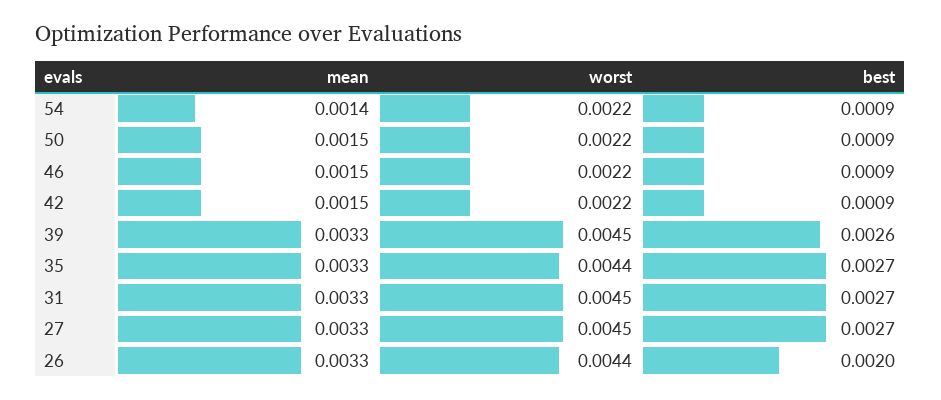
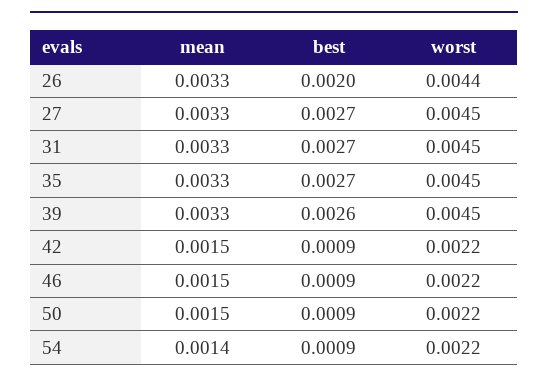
  {
    "mean": {
      "54": 0.0014,
      "50": 0.0015,
      "46": 0.0015,
      "42": 0.0015,
      "39": 0.0033,
      "35": 0.0033,
      "31": 0.0033,
      "27": 0.0033,
      "26": 0.0033
    },
    "worst": {
      "54": 0.0022,
      "50": 0.0022,
      "46": 0.0022,
      "42": 0.0022,
      "39": 0.0045,
-     "35": 0.0044,
+     "35": 0.0045,
      "31": 0.0045,
      "27": 0.0045,
      "26": 0.0044
    },
    "best": {
      "54": 0.0009,
      "50": 0.0009,
      "46": 0.0009,
      "42": 0.0009,
      "39": 0.0026,
      "35": 0.0027,
      "31": 0.0027,
      "27": 0.0027,
      "26": 0.002
    }
  }

